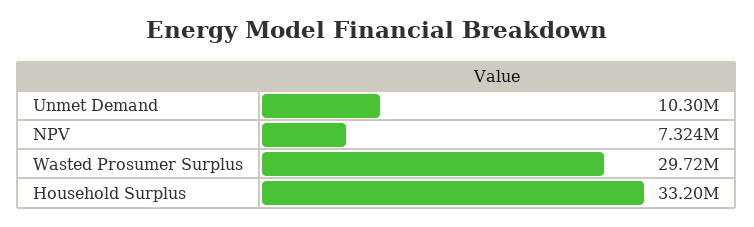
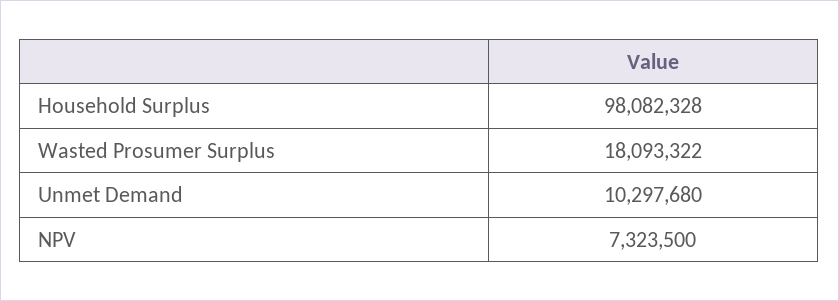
  {
    "Unmet Demand": 10297680,
    "NPV": 7323500,
-   "Wasted Prosumer Surplus": 29720000,
+   "Wasted Prosumer Surplus": 18093322,
-   "Household Surplus": 33200000
+   "Household Surplus": 98082328
  }

